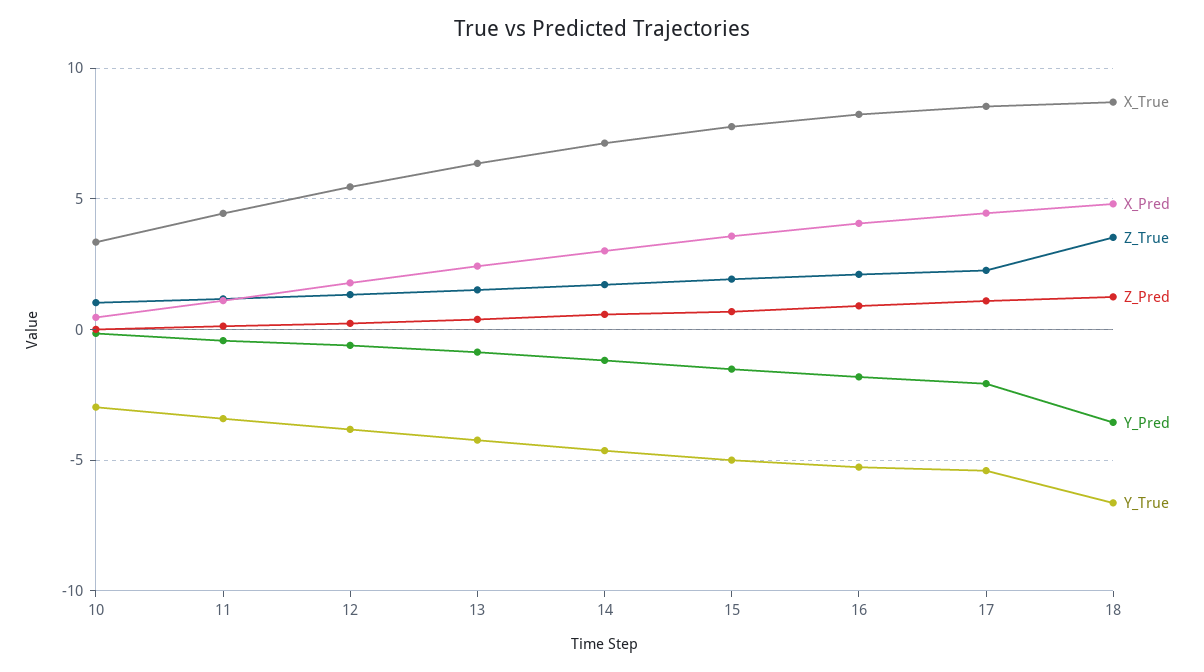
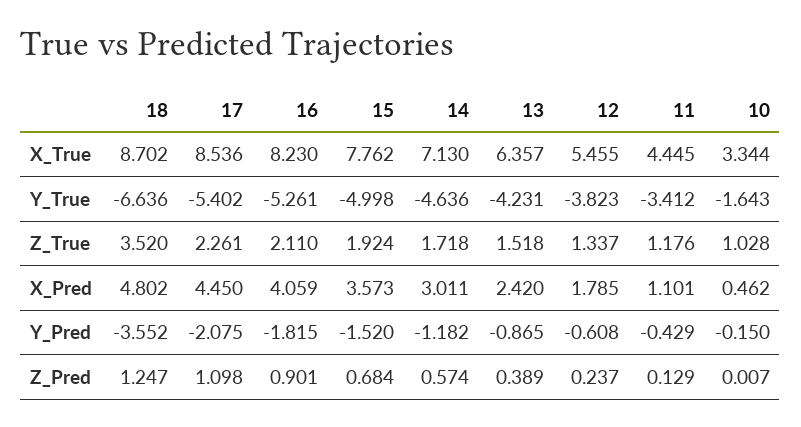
  {
    "X_True": {
      "10": 3.344,
      "11": 4.445,
      "12": 5.455,
      "13": 6.357,
      "14": 7.13,
      "15": 7.762,
      "16": 8.23,
      "17": 8.536,
      "18": 8.702
    },
    "X_Pred": {
      "10": 0.462,
      "11": 1.101,
      "12": 1.785,
      "13": 2.42,
      "14": 3.011,
      "15": 3.573,
      "16": 4.059,
      "17": 4.45,
      "18": 4.802
    },
    "Z_True": {
      "10": 1.028,
      "11": 1.176,
      "12": 1.337,
      "13": 1.518,
      "14": 1.718,
      "15": 1.924,
      "16": 2.11,
      "17": 2.261,
      "18": 3.52
    },
    "Z_Pred": {
      "10": 0.007,
      "11": 0.129,
      "12": 0.237,
      "13": 0.389,
      "14": 0.574,
      "15": 0.684,
      "16": 0.901,
      "17": 1.098,
      "18": 1.247
    },
    "Y_Pred": {
      "10": -0.15,
      "11": -0.429,
      "12": -0.608,
      "13": -0.865,
      "14": -1.182,
      "15": -1.52,
      "16": -1.815,
      "17": -2.075,
      "18": -3.552
    },
    "Y_True": {
-     "10": -3,
+     "10": -1.643,
      "11": -3.412,
      "12": -3.823,
      "13": -4.231,
      "14": -4.636,
      "15": -4.998,
      "16": -5.261,
      "17": -5.402,
      "18": -6.636
    }
  }

